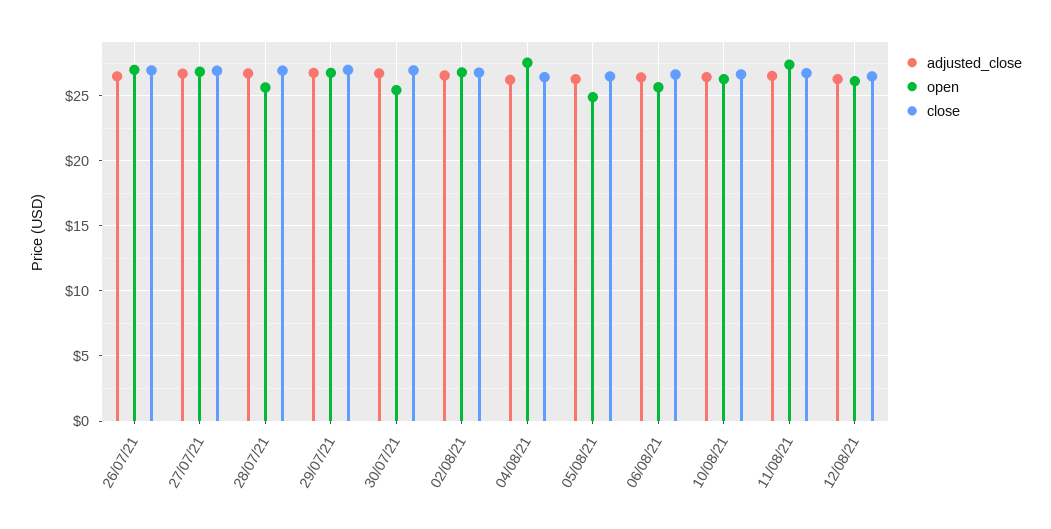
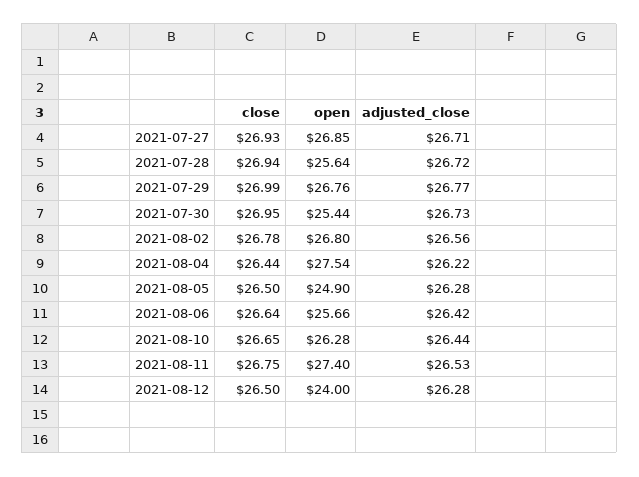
  {
    "adjusted_close": {
-     "26/07/21": 26.5,
      "27/07/21": 26.71,
      "28/07/21": 26.72,
      "29/07/21": 26.77,
      "30/07/21": 26.73,
      "02/08/21": 26.56,
      "04/08/21": 26.22,
      "05/08/21": 26.28,
      "06/08/21": 26.42,
      "10/08/21": 26.44,
      "11/08/21": 26.53,
      "12/08/21": 26.28
    },
    "open": {
-     "26/07/21": 27,
      "27/07/21": 26.85,
      "28/07/21": 25.64,
      "29/07/21": 26.76,
      "30/07/21": 25.44,
      "02/08/21": 26.8,
      "04/08/21": 27.54,
      "05/08/21": 24.9,
      "06/08/21": 25.66,
      "10/08/21": 26.28,
      "11/08/21": 27.4,
-     "12/08/21": 26
+     "12/08/21": 24
    },
    "close": {
-     "26/07/21": 27,
      "27/07/21": 26.93,
      "28/07/21": 26.94,
      "29/07/21": 26.99,
      "30/07/21": 26.95,
      "02/08/21": 26.78,
      "04/08/21": 26.44,
      "05/08/21": 26.5,
      "06/08/21": 26.64,
      "10/08/21": 26.65,
      "11/08/21": 26.75,
      "12/08/21": 26.5
    }
  }

